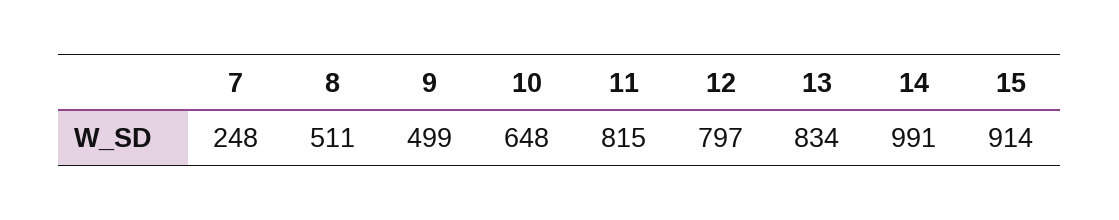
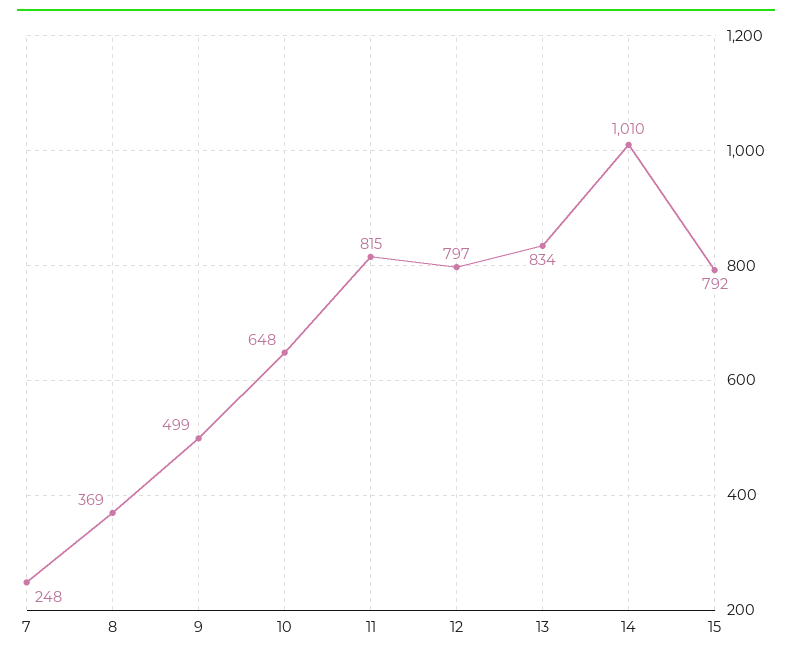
  {
    "7": 248,
-   "8": 511,
+   "8": 369,
    "9": 499,
    "10": 648,
    "11": 815,
    "12": 797,
    "13": 834,
-   "14": 991,
+   "14": 1010,
-   "15": 914
+   "15": 792
  }

